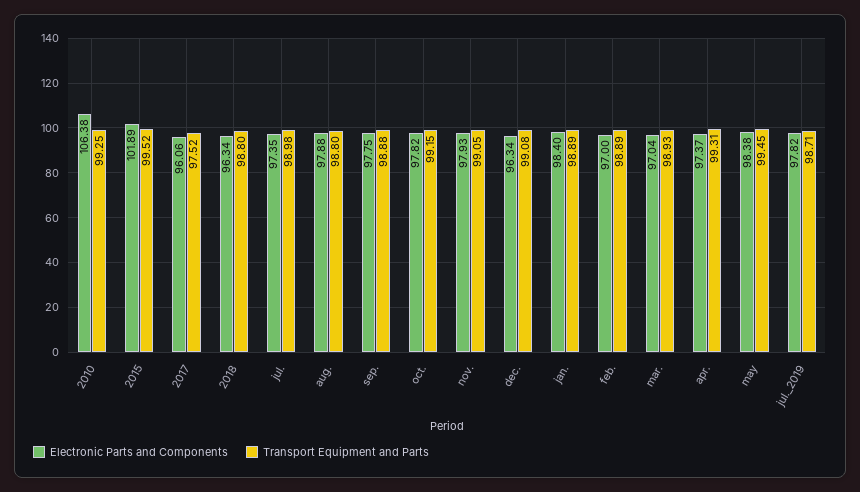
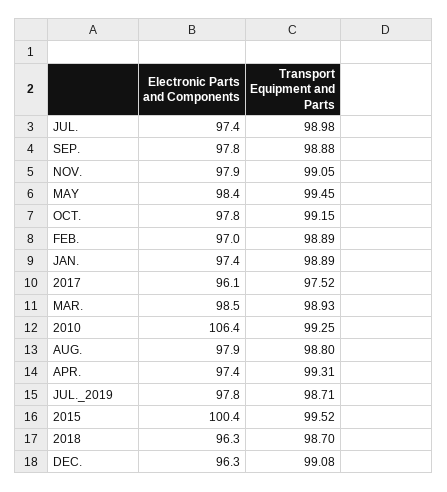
  {
    "Electronic Parts and Components": {
      "2010": 106.38,
-     "2015": 101.89,
+     "2015": 100.4,
      "2017": 96.06,
      "2018": 96.34,
      "jul.": 97.35,
      "aug.": 97.88,
      "sep.": 97.75,
      "oct.": 97.82,
      "nov.": 97.93,
      "dec.": 96.34,
-     "jan.": 98.4,
+     "jan.": 97.4,
      "feb.": 97,
-     "mar.": 97.04,
+     "mar.": 98.5,
      "apr.": 97.37,
      "may": 98.38,
      "jul._2019": 97.82
    },
    "Transport Equipment and Parts": {
      "2010": 99.25,
      "2015": 99.52,
      "2017": 97.52,
-     "2018": 98.8,
+     "2018": 98.7,
      "jul.": 98.98,
      "aug.": 98.8,
      "sep.": 98.88,
      "oct.": 99.15,
      "nov.": 99.05,
      "dec.": 99.08,
      "jan.": 98.89,
      "feb.": 98.89,
      "mar.": 98.93,
      "apr.": 99.31,
      "may": 99.45,
      "jul._2019": 98.71
    }
  }

